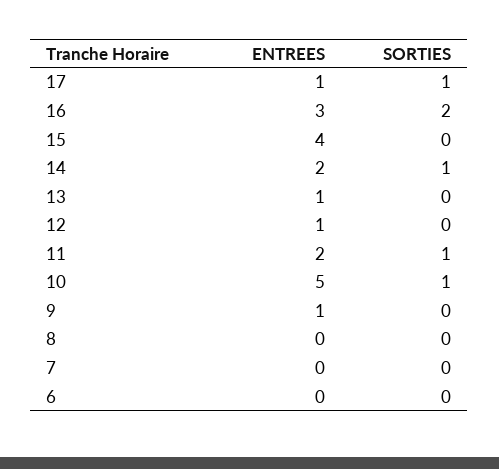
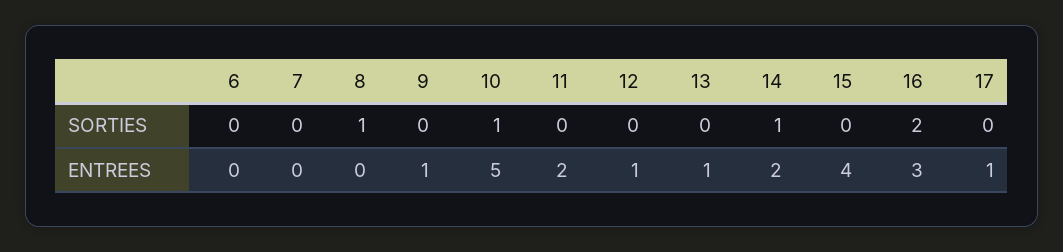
  {
    "ENTREES": {
      "17": 1,
      "16": 3,
      "15": 4,
      "14": 2,
      "13": 1,
      "12": 1,
      "11": 2,
      "10": 5,
      "9": 1,
      "8": 0,
      "7": 0,
      "6": 0
    },
    "SORTIES": {
-     "17": 1,
+     "17": 0,
      "16": 2,
      "15": 0,
      "14": 1,
      "13": 0,
      "12": 0,
-     "11": 1,
+     "11": 0,
      "10": 1,
      "9": 0,
-     "8": 0,
+     "8": 1,
      "7": 0,
      "6": 0
    }
  }

